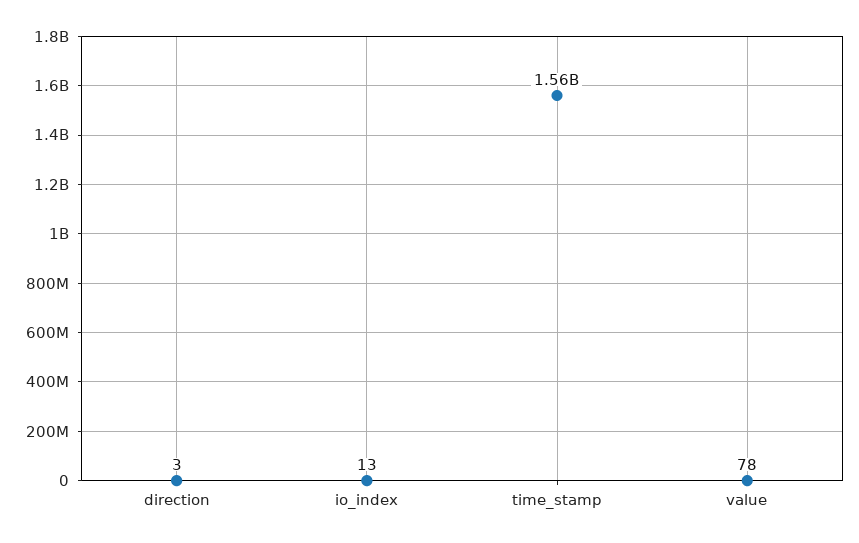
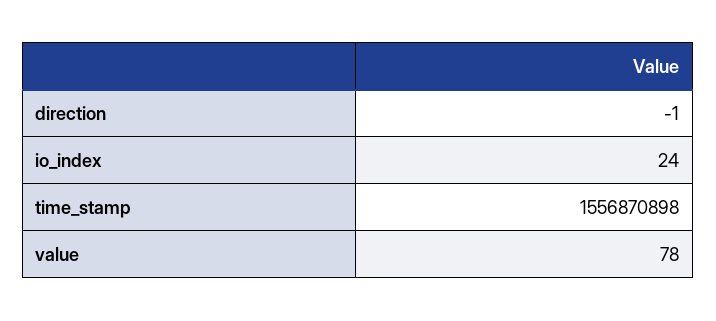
  {
-   "direction": 3,
+   "direction": -1,
-   "io_index": 13,
+   "io_index": 24,
    "time_stamp": 1556870898,
    "value": 78
  }

